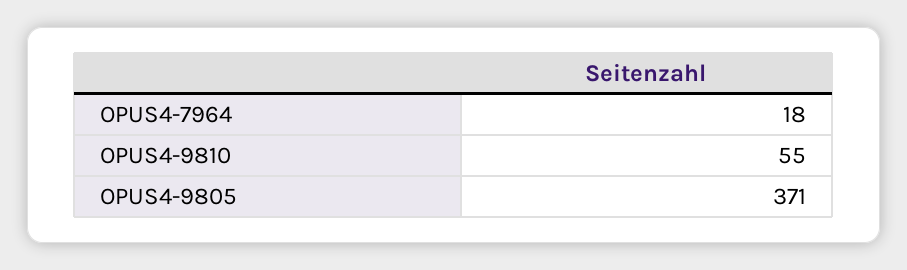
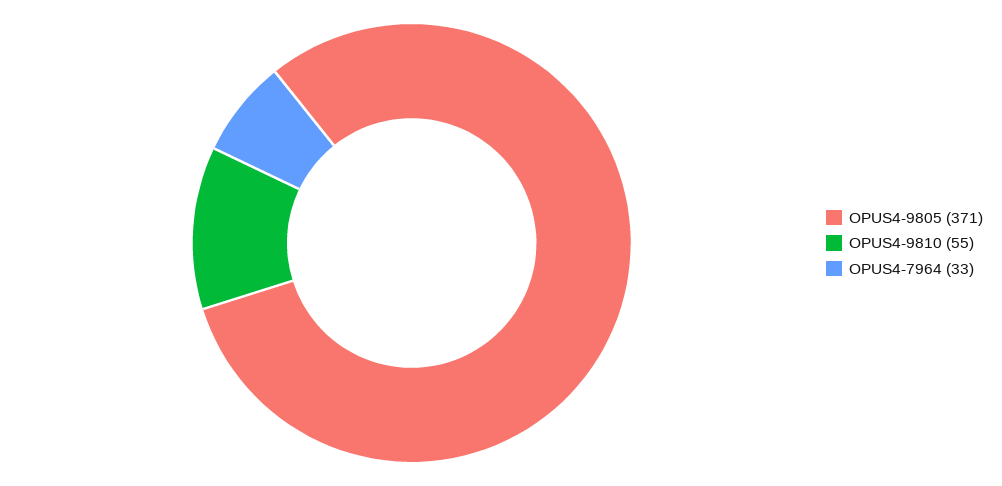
  {
-   "OPUS4-7964": 18,
+   "OPUS4-7964": 33,
    "OPUS4-9810": 55,
    "OPUS4-9805": 371
  }

